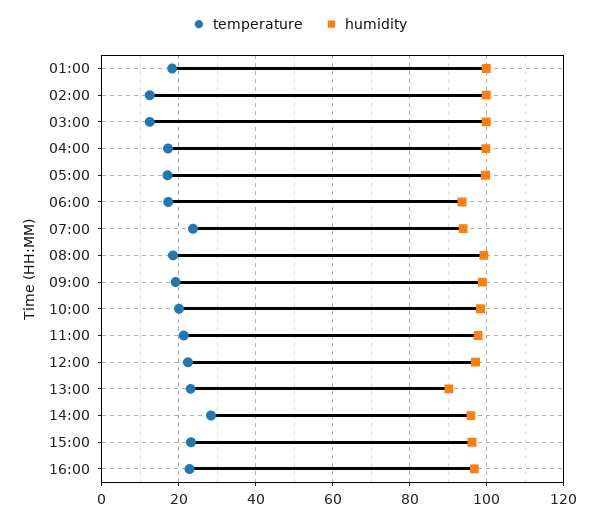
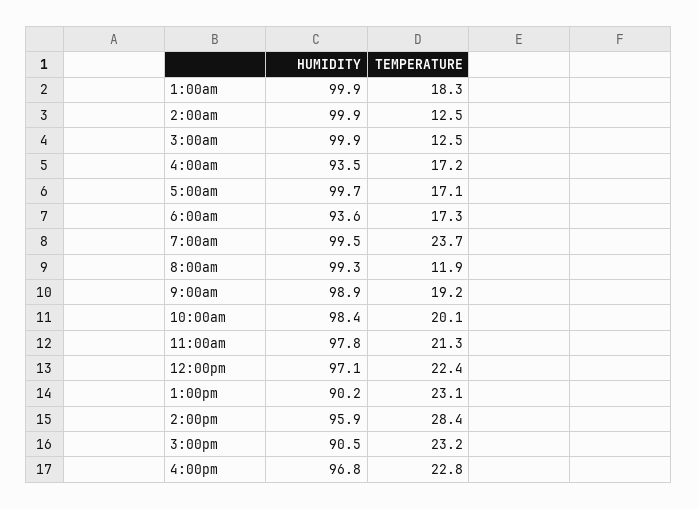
  {
    "temperature": {
      "01:00": 18.3,
      "02:00": 12.5,
      "03:00": 12.5,
      "04:00": 17.2,
      "05:00": 17.1,
      "06:00": 17.3,
      "07:00": 23.7,
-     "08:00": 18,
+     "08:00": 11.9,
      "09:00": 19.2,
      "10:00": 20.1,
      "11:00": 21.3,
      "12:00": 22.4,
      "13:00": 23.1,
      "14:00": 28.4,
      "15:00": 23.2,
      "16:00": 22.8
    },
    "humidity": {
      "01:00": 99.9,
      "02:00": 99.9,
      "03:00": 99.9,
-     "04:00": 100,
+     "04:00": 93.5,
      "05:00": 99.7,
      "06:00": 93.6,
-     "07:00": 94,
+     "07:00": 99.5,
      "08:00": 99.3,
      "09:00": 98.9,
      "10:00": 98.4,
      "11:00": 97.8,
      "12:00": 97.1,
      "13:00": 90.2,
      "14:00": 95.9,
-     "15:00": 96,
+     "15:00": 90.5,
      "16:00": 96.8
    }
  }

